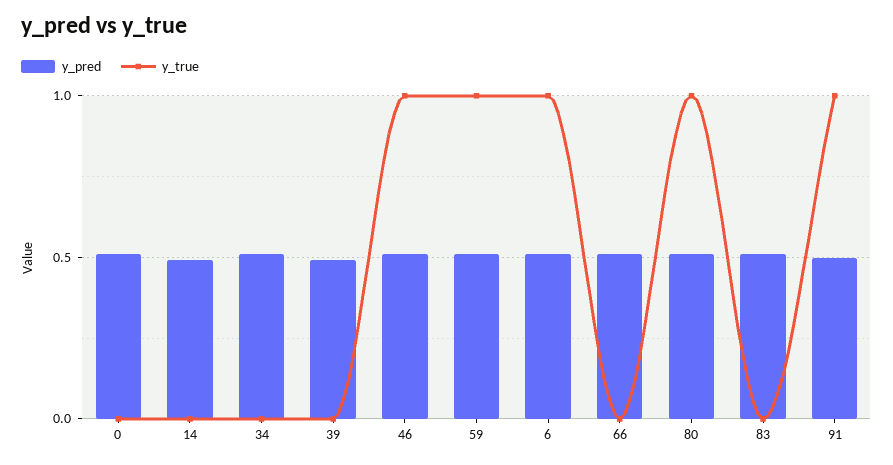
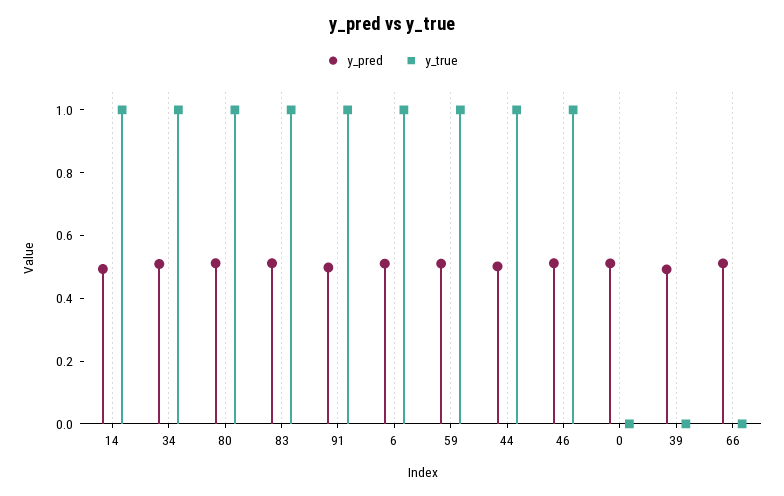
  {
    "y_pred": {
      "0": 0.5,
      "14": 0.5,
      "34": 0.5,
      "39": 0.5,
      "46": 0.5,
      "59": 0.5,
      "6": 0.5,
      "66": 0.5,
      "80": 0.5,
      "83": 0.5,
-     "91": 0.5
+     "91": 0.5,
+     "44": 0.5
    },
    "y_true": {
      "0": 0,
-     "14": 0,
+     "14": 1,
-     "34": 0,
+     "34": 1,
      "39": 0,
      "46": 1,
      "59": 1,
      "6": 1,
      "66": 0,
      "80": 1,
-     "83": 0,
+     "83": 1,
-     "91": 1
+     "91": 1,
+     "44": 1
    }
  }

